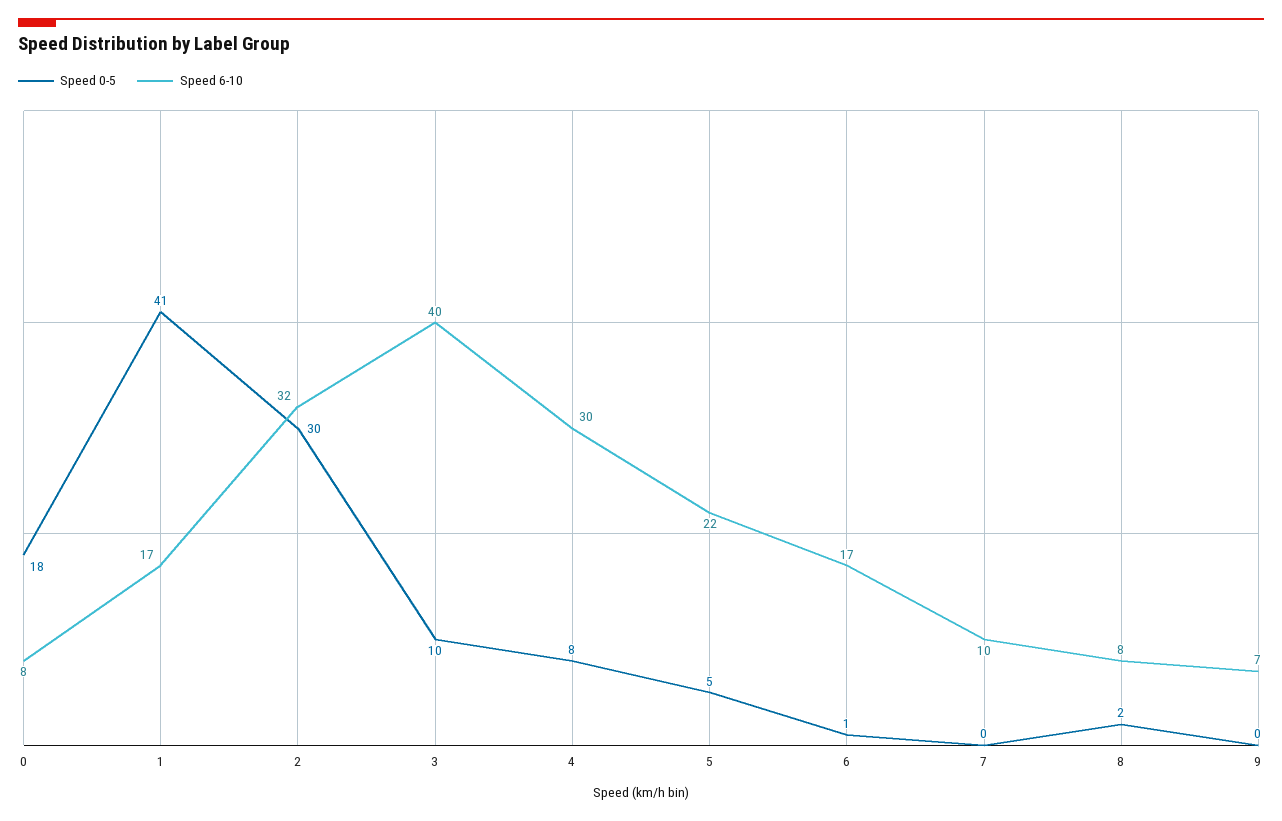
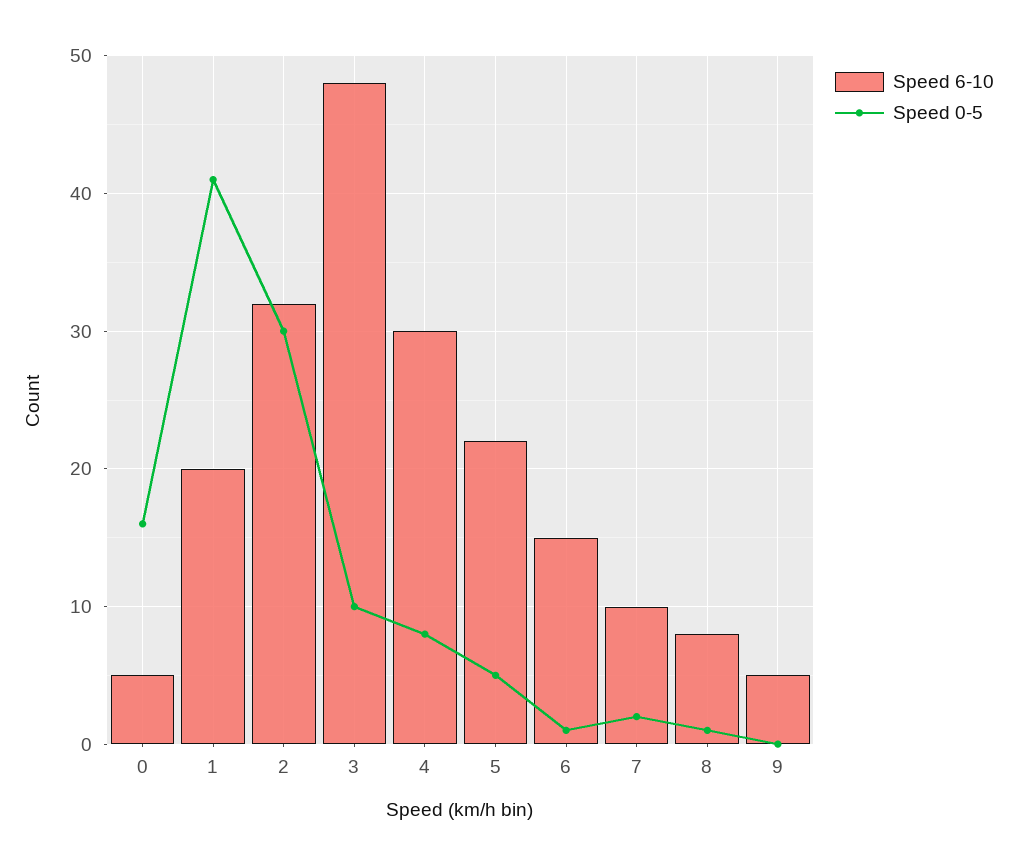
  {
    "Speed 0-5": {
-     "0": 18,
+     "0": 16,
      "1": 41,
      "2": 30,
      "3": 10,
      "4": 8,
      "5": 5,
      "6": 1,
-     "7": 0,
+     "7": 2,
-     "8": 2,
+     "8": 1,
      "9": 0
    },
    "Speed 6-10": {
-     "0": 8,
+     "0": 5,
-     "1": 17,
+     "1": 20,
      "2": 32,
-     "3": 40,
+     "3": 48,
      "4": 30,
      "5": 22,
-     "6": 17,
+     "6": 15,
      "7": 10,
      "8": 8,
-     "9": 7
+     "9": 5
    }
  }

